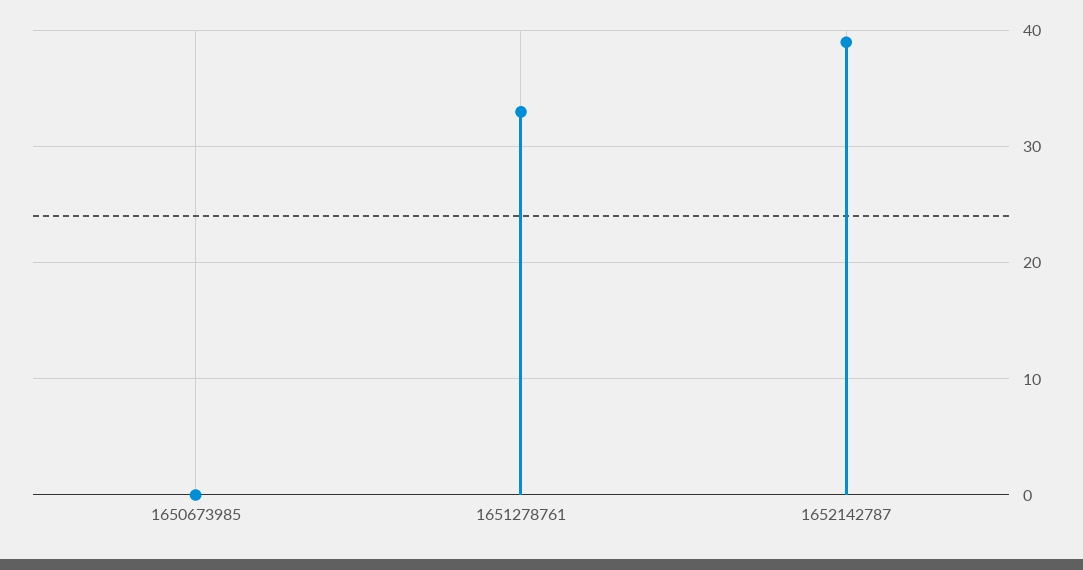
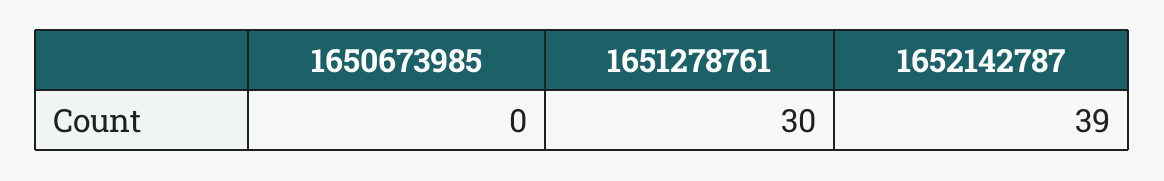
  {
    "1650673985": 0,
-   "1651278761": 33,
+   "1651278761": 30,
    "1652142787": 39
  }

